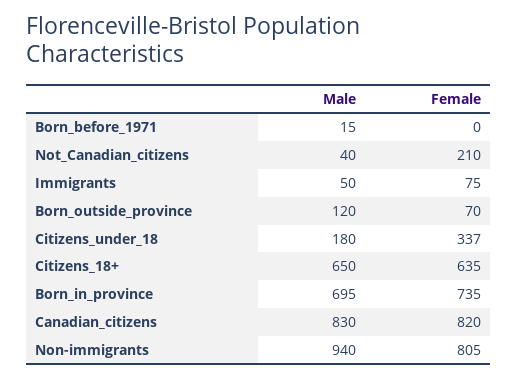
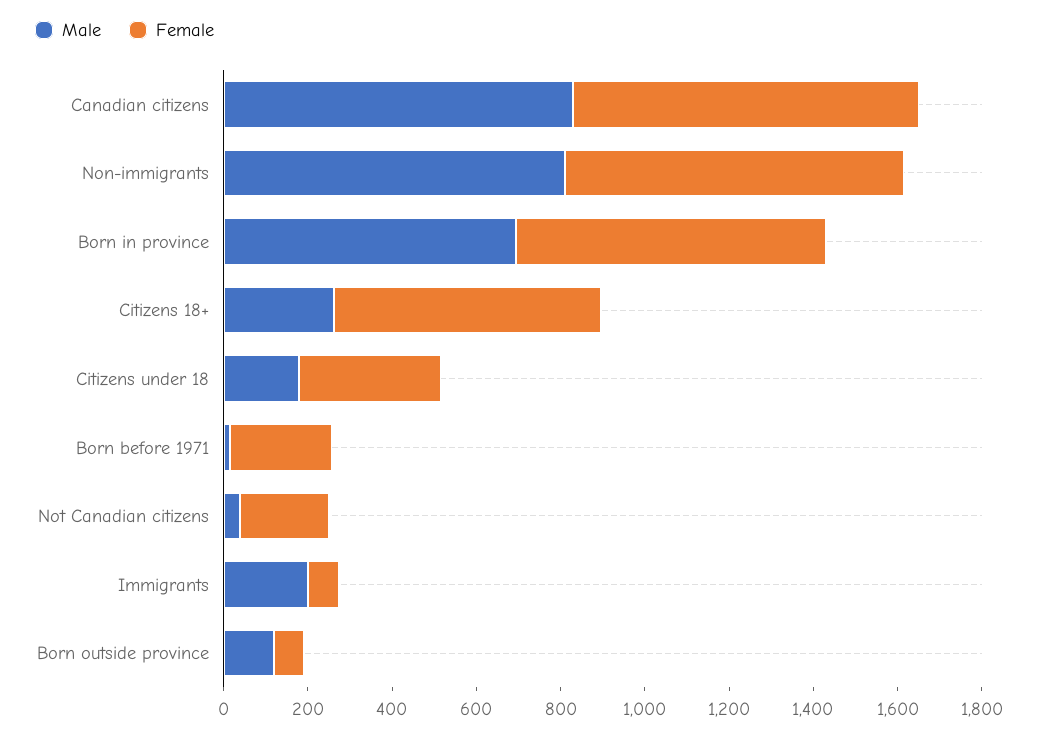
  {
    "Male": {
      "Born_before_1971": 15,
      "Not_Canadian_citizens": 40,
-     "Immigrants": 50,
+     "Immigrants": 200,
      "Born_outside_province": 120,
      "Citizens_under_18": 180,
-     "Citizens_18+": 650,
+     "Citizens_18+": 250,
      "Born_in_province": 695,
      "Canadian_citizens": 830,
-     "Non-immigrants": 940
+     "Non-immigrants": 800
    },
    "Female": {
-     "Born_before_1971": 0,
+     "Born_before_1971": 250,
      "Not_Canadian_citizens": 210,
      "Immigrants": 75,
      "Born_outside_province": 70,
      "Citizens_under_18": 337,
      "Citizens_18+": 635,
      "Born_in_province": 735,
      "Canadian_citizens": 820,
      "Non-immigrants": 805
    }
  }

